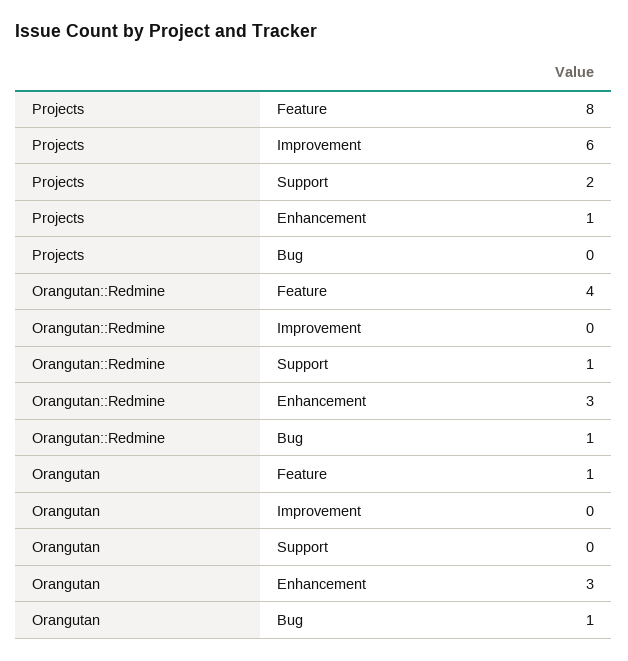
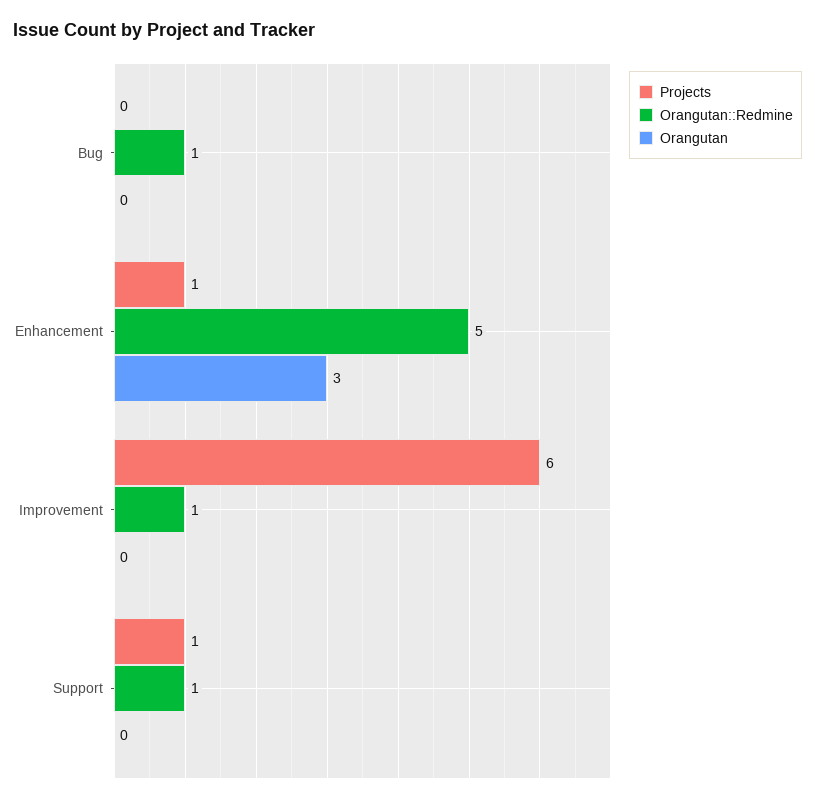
  {
    "Projects": {
-     "Feature": 8,
      "Improvement": 6,
-     "Support": 2,
+     "Support": 1,
      "Enhancement": 1,
      "Bug": 0
    },
    "Orangutan::Redmine": {
-     "Feature": 4,
-     "Improvement": 0,
+     "Improvement": 1,
      "Support": 1,
-     "Enhancement": 3,
+     "Enhancement": 5,
      "Bug": 1
    },
    "Orangutan": {
-     "Feature": 1,
      "Improvement": 0,
      "Support": 0,
      "Enhancement": 3,
-     "Bug": 1
+     "Bug": 0
    }
  }

